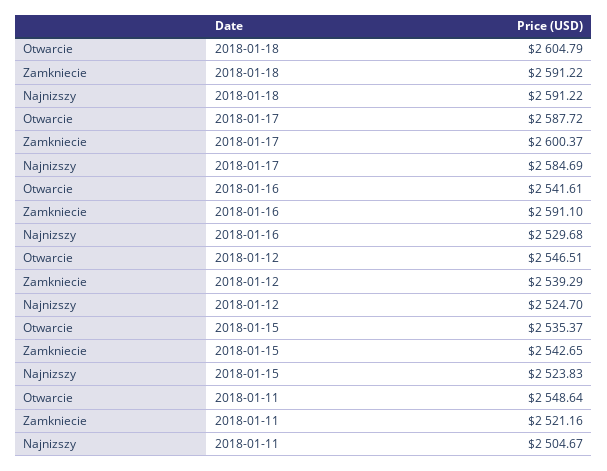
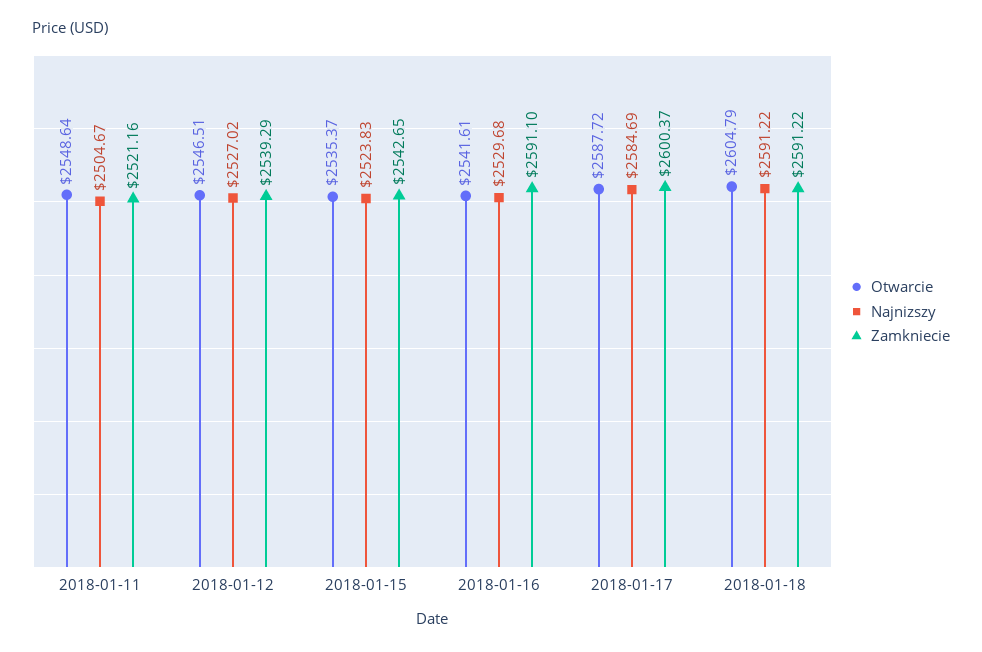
  {
    "Otwarcie": {
      "2018-01-18": 2604.79,
      "2018-01-17": 2587.72,
      "2018-01-16": 2541.61,
      "2018-01-12": 2546.51,
      "2018-01-15": 2535.37,
      "2018-01-11": 2548.64
    },
    "Zamkniecie": {
      "2018-01-18": 2591.22,
      "2018-01-17": 2600.37,
      "2018-01-16": 2591.1,
      "2018-01-12": 2539.29,
      "2018-01-15": 2542.65,
      "2018-01-11": 2521.16
    },
    "Najnizszy": {
      "2018-01-18": 2591.22,
      "2018-01-17": 2584.69,
      "2018-01-16": 2529.68,
-     "2018-01-12": 2524.7,
+     "2018-01-12": 2527.02,
      "2018-01-15": 2523.83,
      "2018-01-11": 2504.67
    }
  }

